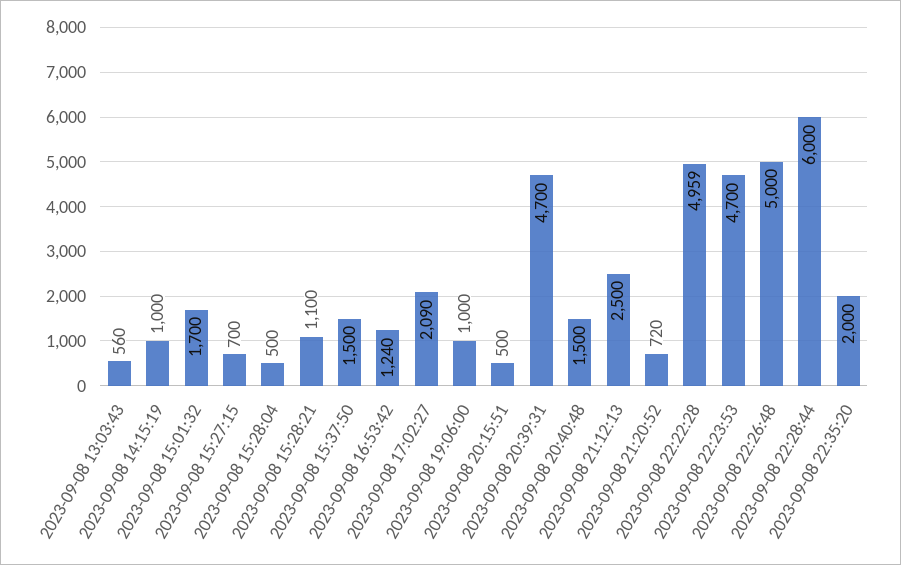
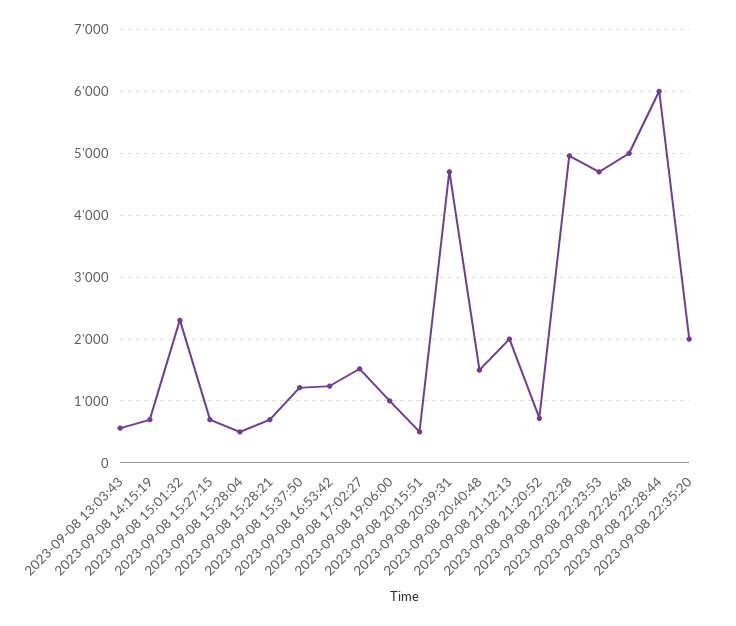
  {
    "2023-09-08 13:03:43": 560,
-   "2023-09-08 14:15:19": 1000,
+   "2023-09-08 14:15:19": 700,
-   "2023-09-08 15:01:32": 1700,
+   "2023-09-08 15:01:32": 2300,
    "2023-09-08 15:27:15": 700,
    "2023-09-08 15:28:04": 500,
-   "2023-09-08 15:28:21": 1100,
+   "2023-09-08 15:28:21": 700,
-   "2023-09-08 15:37:50": 1500,
+   "2023-09-08 15:37:50": 1200,
    "2023-09-08 16:53:42": 1240,
-   "2023-09-08 17:02:27": 2090,
+   "2023-09-08 17:02:27": 1500,
    "2023-09-08 19:06:00": 1000,
    "2023-09-08 20:15:51": 500,
    "2023-09-08 20:39:31": 4700,
    "2023-09-08 20:40:48": 1500,
-   "2023-09-08 21:12:13": 2500,
+   "2023-09-08 21:12:13": 2000,
    "2023-09-08 21:20:52": 720,
    "2023-09-08 22:22:28": 4959,
    "2023-09-08 22:23:53": 4700,
    "2023-09-08 22:26:48": 5000,
    "2023-09-08 22:28:44": 6000,
    "2023-09-08 22:35:20": 2000
  }

